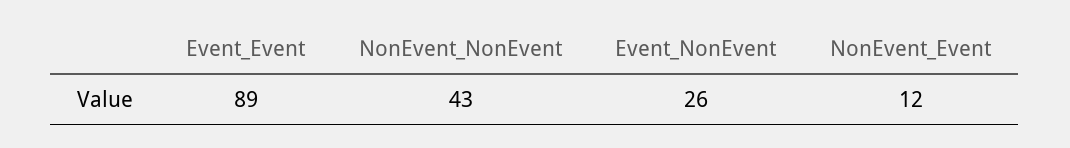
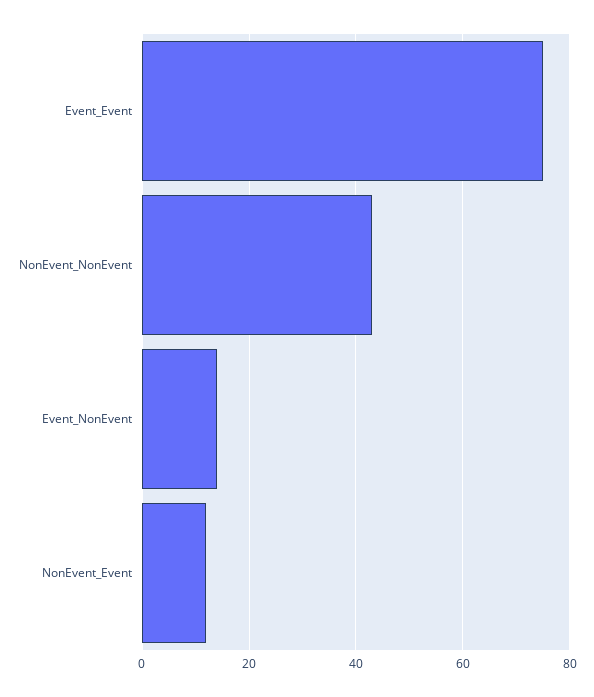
  {
-   "Event_Event": 89,
+   "Event_Event": 75,
    "NonEvent_NonEvent": 43,
-   "Event_NonEvent": 26,
+   "Event_NonEvent": 15,
    "NonEvent_Event": 12
  }

